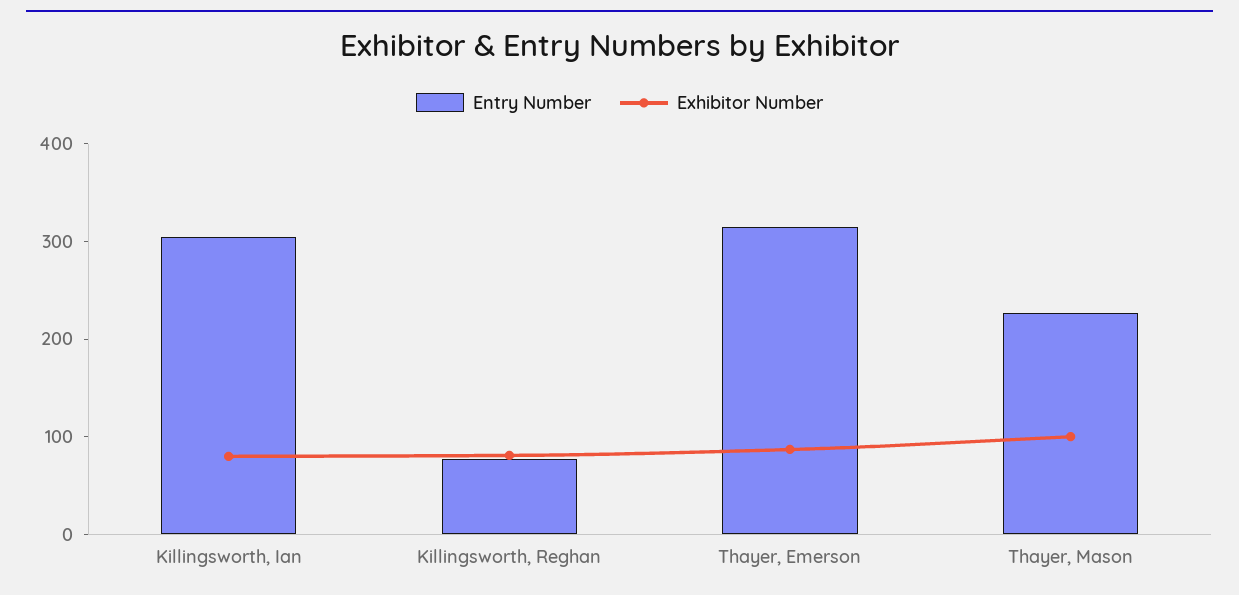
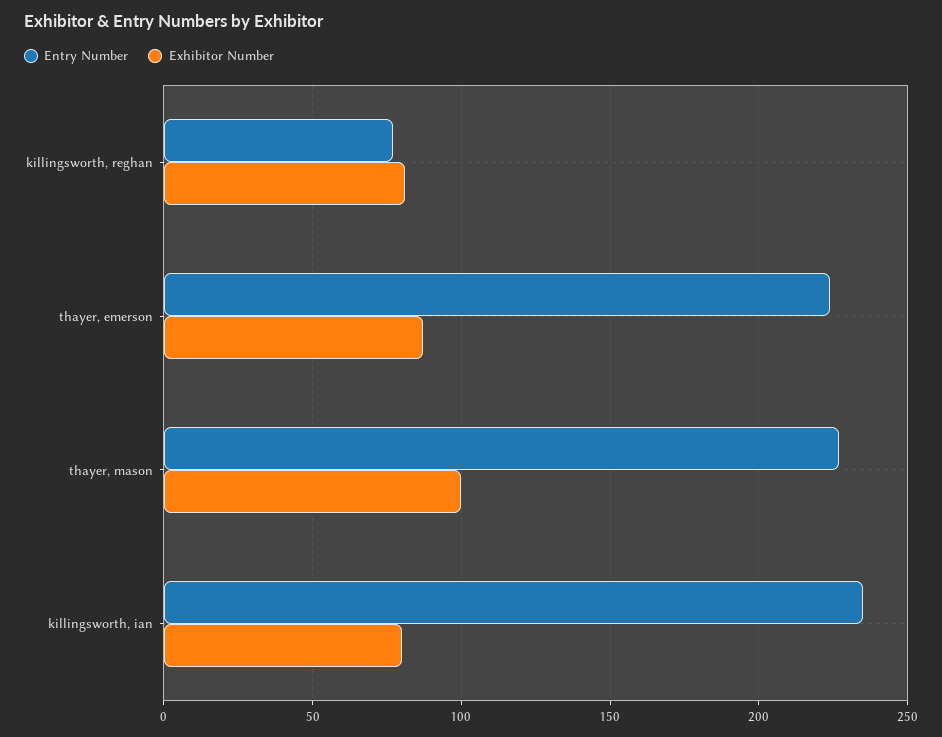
  {
    "Entry Number": {
-     "Killingsworth, Ian": 300,
+     "Killingsworth, Ian": 235,
      "Killingsworth, Reghan": 75,
-     "Thayer, Emerson": 320,
+     "Thayer, Emerson": 225,
      "Thayer, Mason": 225
    },
    "Exhibitor Number": {
      "Killingsworth, Ian": 80,
      "Killingsworth, Reghan": 80,
      "Thayer, Emerson": 85,
      "Thayer, Mason": 100
    }
  }

